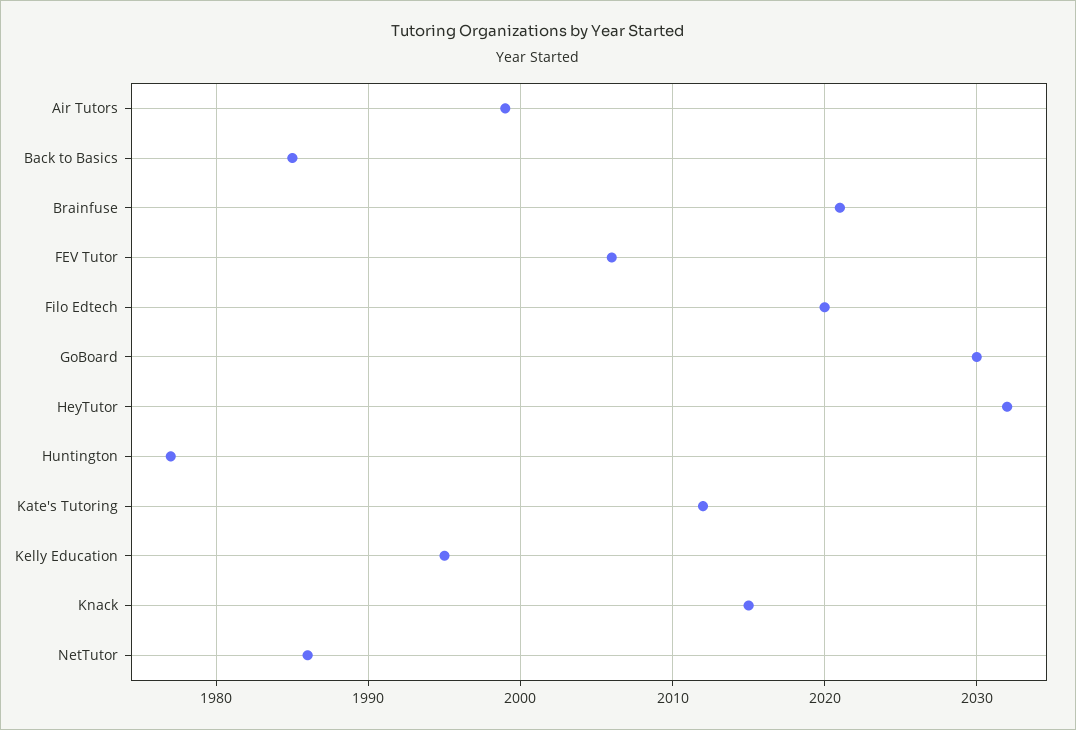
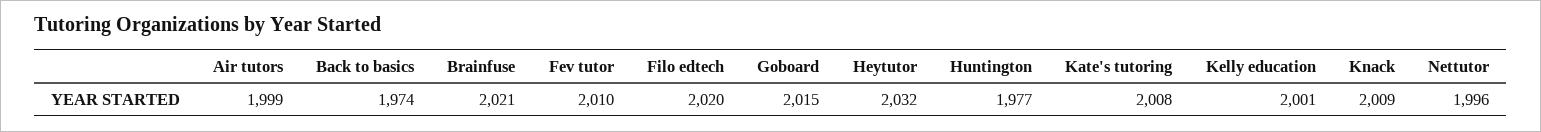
  {
    "Air Tutors": 1999,
-   "Back to Basics": 1985,
+   "Back to Basics": 1974,
    "Brainfuse": 2021,
-   "FEV Tutor": 2006,
+   "FEV Tutor": 2010,
    "Filo Edtech": 2020,
-   "GoBoard": 2030,
+   "GoBoard": 2015,
    "HeyTutor": 2032,
    "Huntington": 1977,
-   "Kate's Tutoring": 2012,
+   "Kate's Tutoring": 2008,
-   "Kelly Education": 1995,
+   "Kelly Education": 2001,
-   "Knack": 2015,
+   "Knack": 2009,
-   "NetTutor": 1986
+   "NetTutor": 1996
  }

